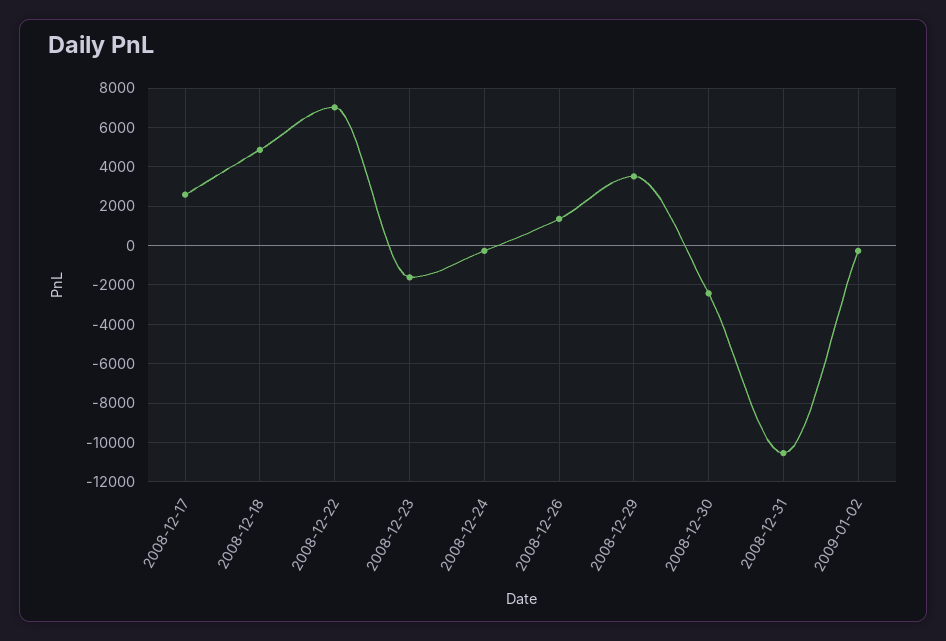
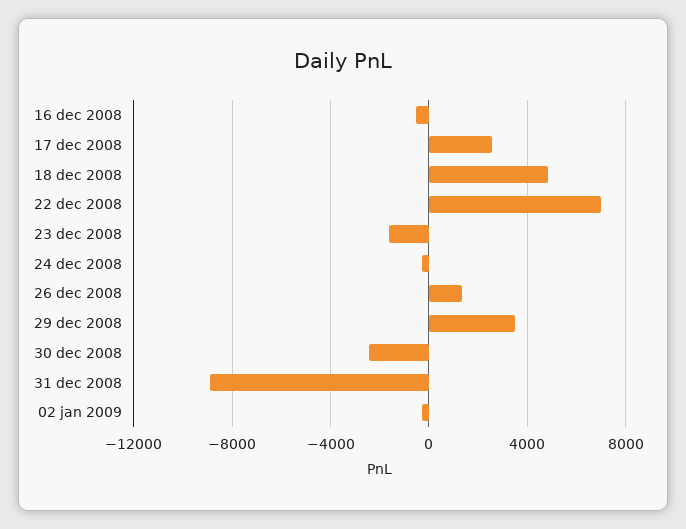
  {
    "2008-12-17": 2500,
    "2008-12-18": 5000,
    "2008-12-22": 7000,
    "2008-12-23": -1500,
    "2008-12-24": -500,
    "2008-12-26": 1500,
    "2008-12-29": 3500,
    "2008-12-30": -2500,
-   "2008-12-31": -10500,
+   "2008-12-31": -9000,
-   "2009-01-02": -500
+   "2009-01-02": -500,
+   "16 dec 2008": -500
  }

